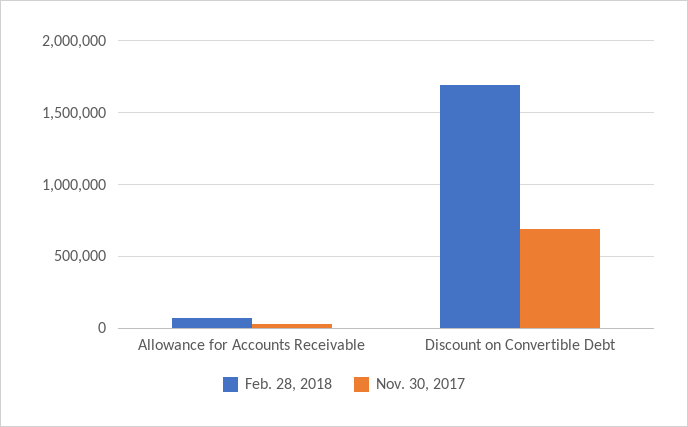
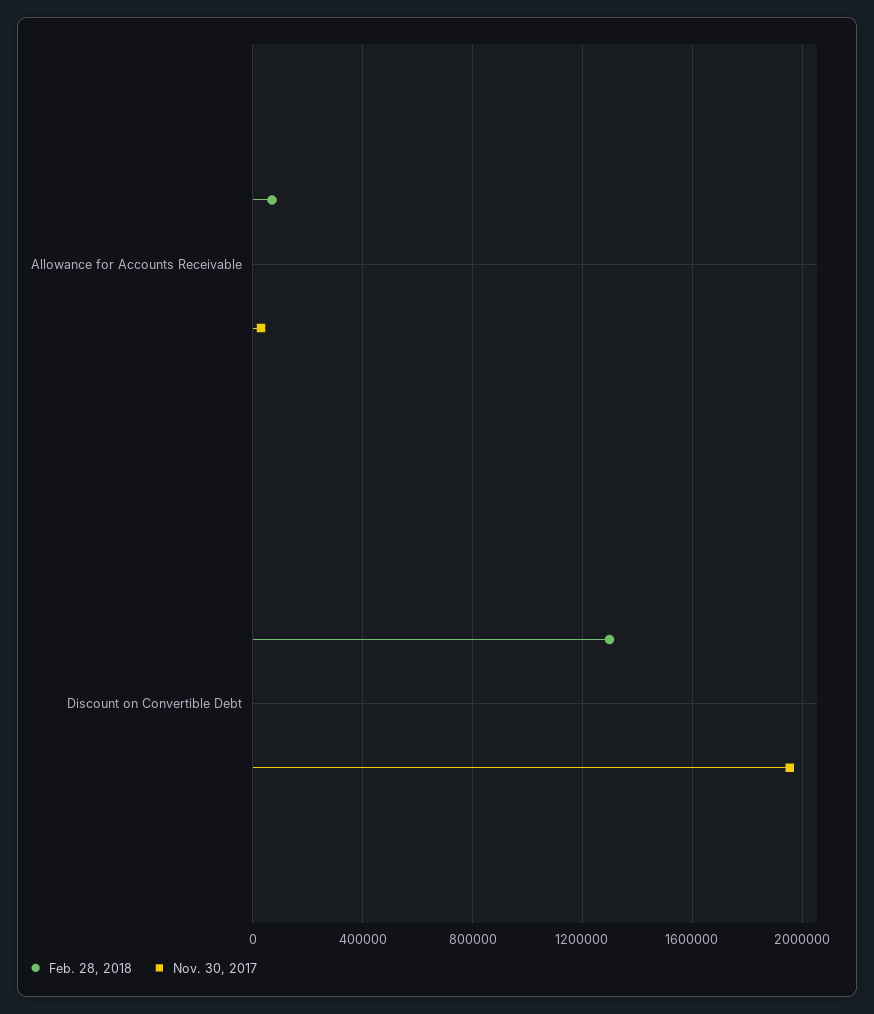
  {
    "Feb. 28, 2018": {
      "Allowance for Accounts Receivable": 50000,
-     "Discount on Convertible Debt": 1700000
+     "Discount on Convertible Debt": 1300000
    },
    "Nov. 30, 2017": {
      "Allowance for Accounts Receivable": 50000,
-     "Discount on Convertible Debt": 700000
+     "Discount on Convertible Debt": 1950000
    }
  }

